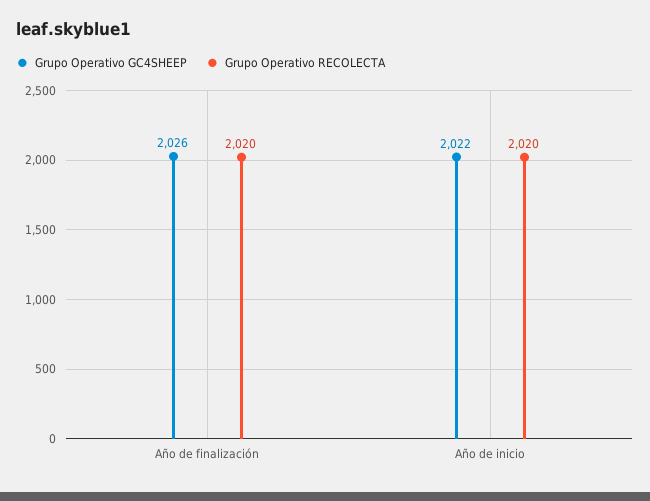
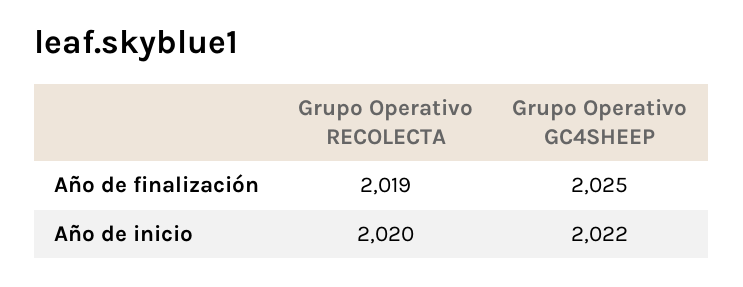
  {
    "Grupo Operativo GC4SHEEP": {
-     "Año de finalización": 2026,
+     "Año de finalización": 2025,
      "Año de inicio": 2022
    },
    "Grupo Operativo RECOLECTA": {
-     "Año de finalización": 2020,
+     "Año de finalización": 2019,
      "Año de inicio": 2020
    }
  }

